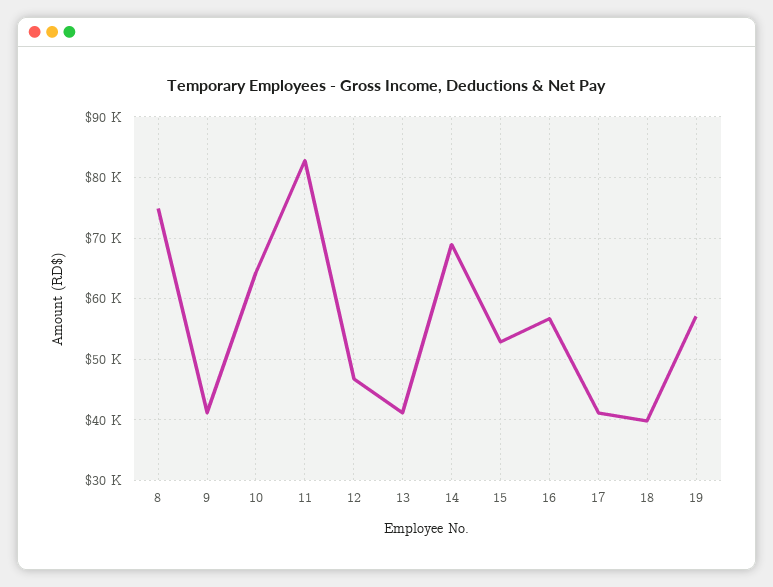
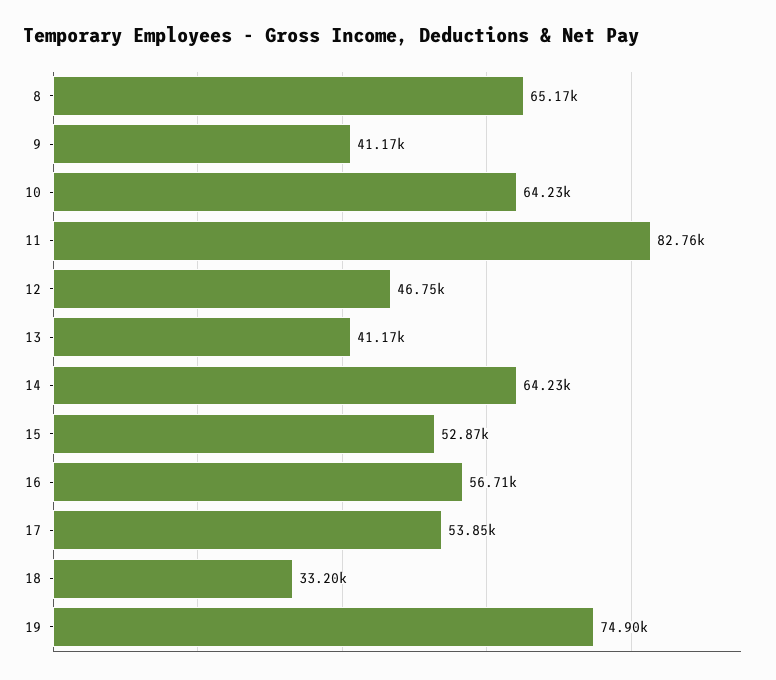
  {
-   "8": 75000,
+   "8": 65170,
    "9": 41170,
    "10": 64230,
    "11": 82760,
    "12": 46750,
    "13": 41170,
-   "14": 69000,
+   "14": 64230,
    "15": 52870,
    "16": 56710,
-   "17": 41000,
+   "17": 53850,
-   "18": 40000,
+   "18": 33200,
-   "19": 57000
+   "19": 74900
  }

